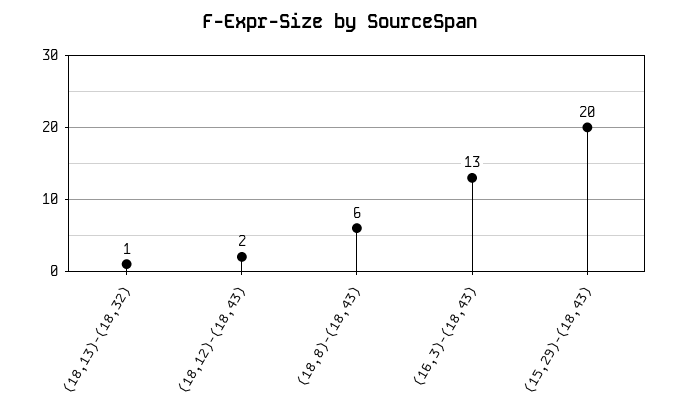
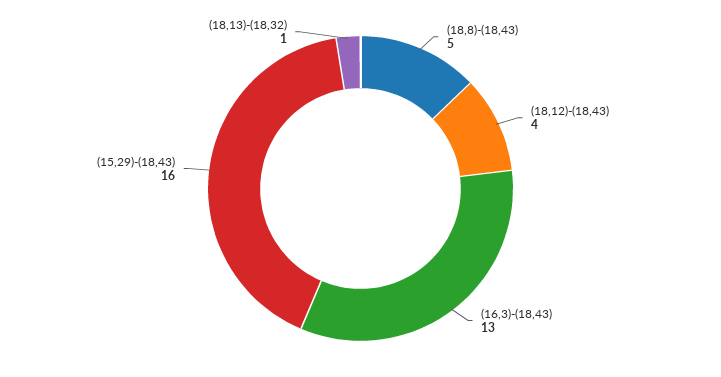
  {
    "(18,13)-(18,32)": 1,
-   "(18,12)-(18,43)": 2,
+   "(18,12)-(18,43)": 4,
-   "(18,8)-(18,43)": 6,
+   "(18,8)-(18,43)": 5,
    "(16,3)-(18,43)": 13,
-   "(15,29)-(18,43)": 20
+   "(15,29)-(18,43)": 16
  }

